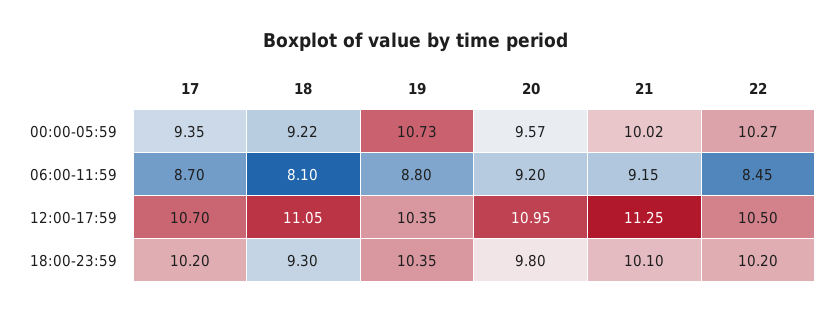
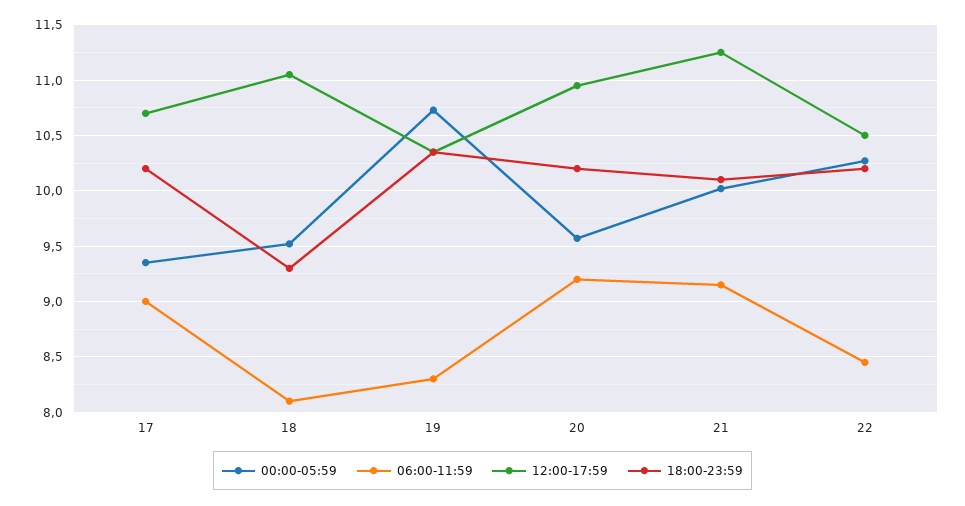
  {
    "00:00-05:59": {
      "17": 9.35,
-     "18": 9.22,
+     "18": 9.5,
      "19": 10.73,
      "20": 9.57,
      "21": 10.02,
      "22": 10.27
    },
    "06:00-11:59": {
-     "17": 8.7,
+     "17": 9,
      "18": 8.1,
-     "19": 8.8,
+     "19": 8.3,
      "20": 9.2,
      "21": 9.15,
      "22": 8.45
    },
    "12:00-17:59": {
      "17": 10.7,
      "18": 11.05,
      "19": 10.35,
      "20": 10.95,
      "21": 11.25,
      "22": 10.5
    },
    "18:00-23:59": {
      "17": 10.2,
      "18": 9.3,
      "19": 10.35,
-     "20": 9.8,
+     "20": 10.2,
      "21": 10.1,
      "22": 10.2
    }
  }

